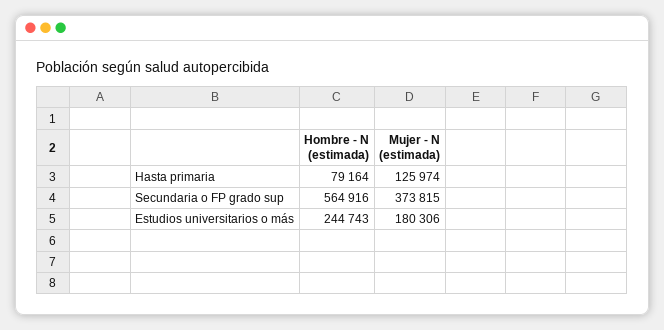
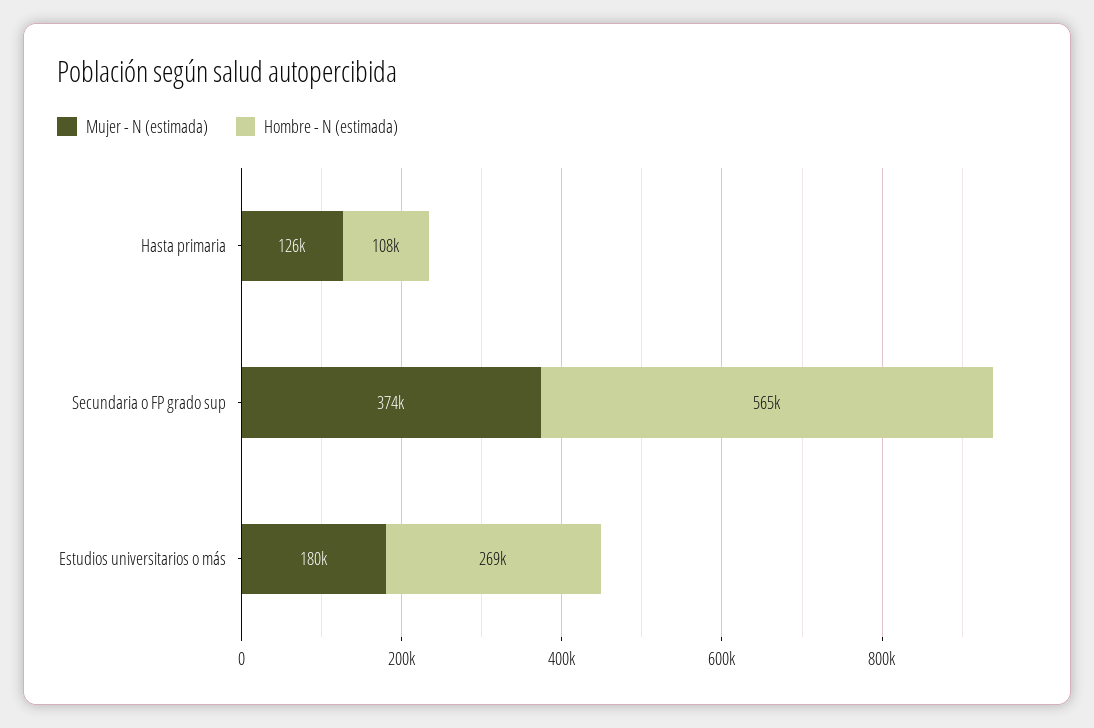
  {
    "Hombre - N (estimada)": {
-     "Hasta primaria": 79164,
+     "Hasta primaria": 108000,
      "Secundaria o FP grado sup": 564916,
-     "Estudios universitarios o más": 244743
+     "Estudios universitarios o más": 269000
    },
    "Mujer - N (estimada)": {
      "Hasta primaria": 125974,
      "Secundaria o FP grado sup": 373815,
      "Estudios universitarios o más": 180306
    }
  }

